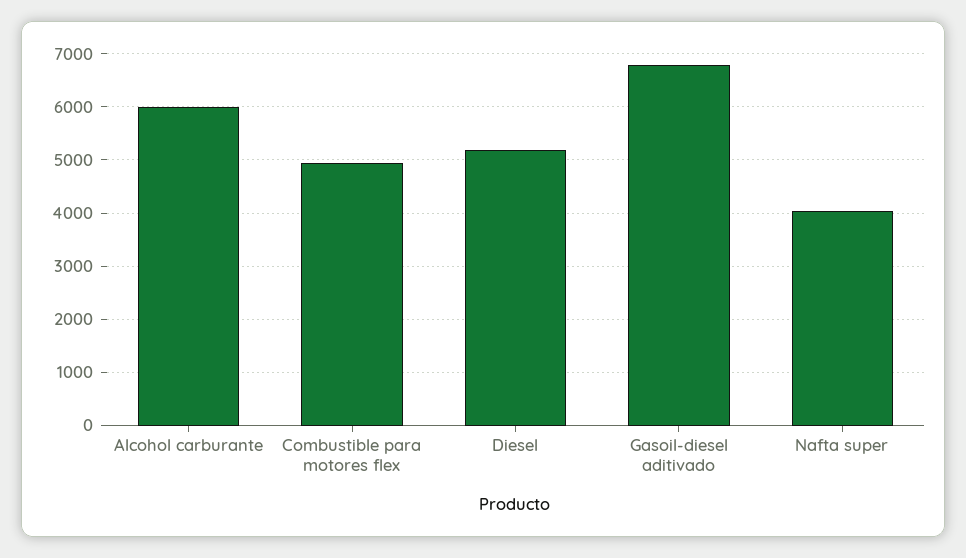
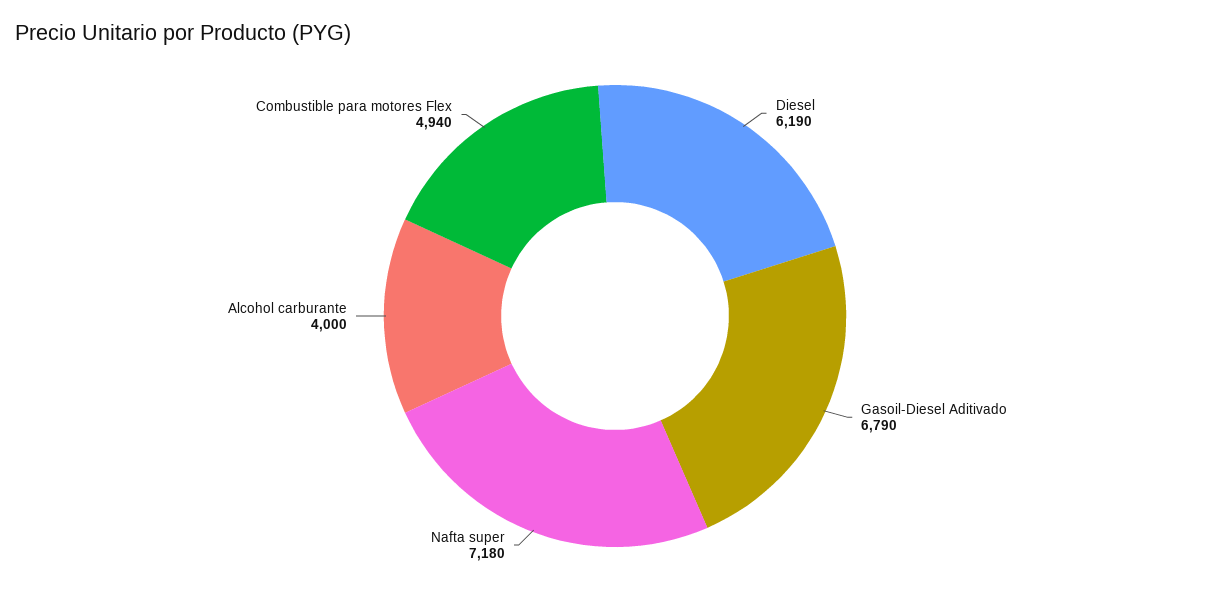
  {
-   "Alcohol carburante": 6000,
+   "Alcohol carburante": 4000,
    "Combustible para motores flex": 4940,
-   "Diesel": 5200,
+   "Diesel": 6190,
    "Gasoil-diesel aditivado": 6790,
-   "Nafta super": 4000
+   "Nafta super": 7180
  }

